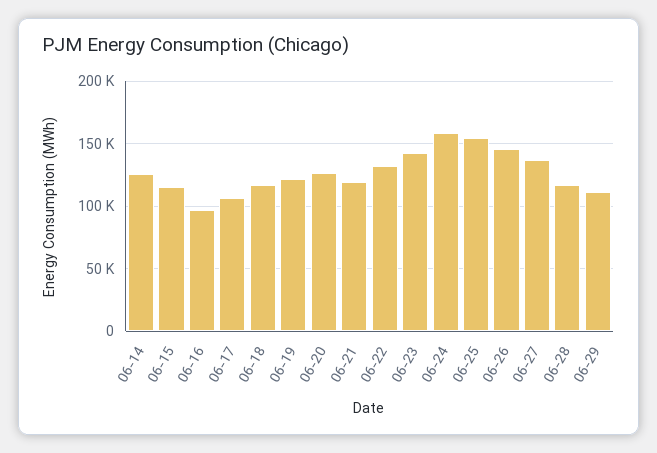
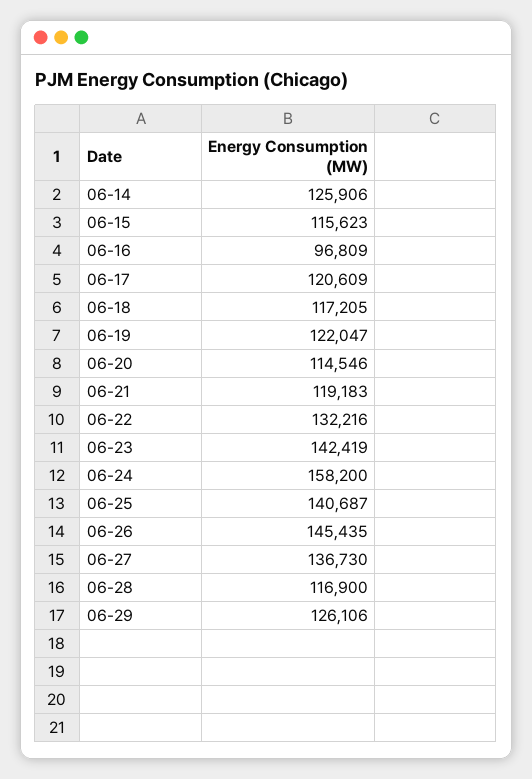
  {
    "06-14": 125906,
    "06-15": 115623,
    "06-16": 96809,
-   "06-17": 105000,
+   "06-17": 120609,
    "06-18": 117205,
    "06-19": 122047,
-   "06-20": 125000,
+   "06-20": 114546,
    "06-21": 119183,
    "06-22": 132216,
    "06-23": 142419,
    "06-24": 158200,
-   "06-25": 155000,
+   "06-25": 140687,
    "06-26": 145435,
    "06-27": 136730,
    "06-28": 116900,
-   "06-29": 110000
+   "06-29": 126106
  }

